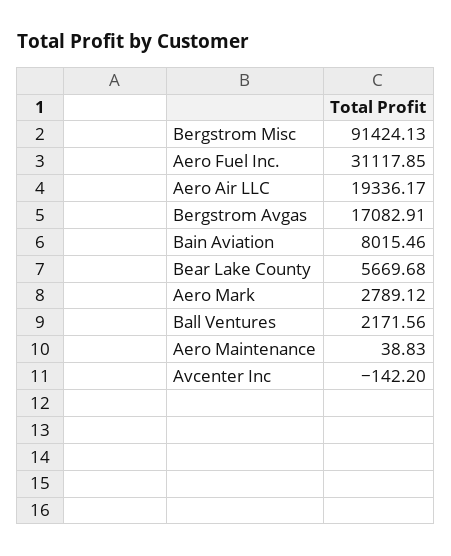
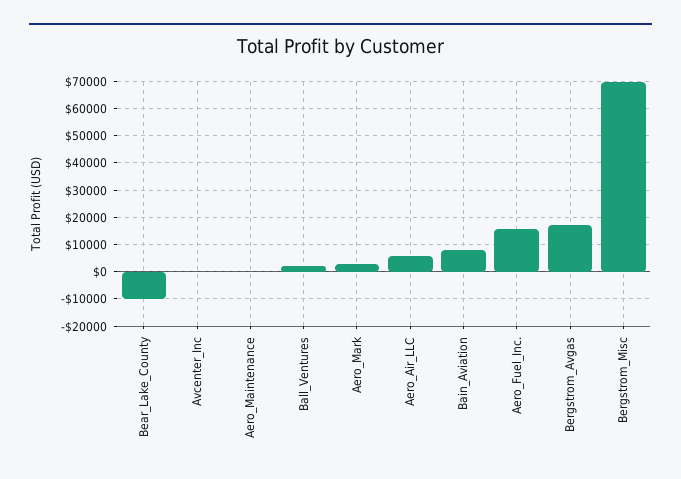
  {
-   "Bergstrom Misc": 91424.13,
+   "Bergstrom Misc": 70000,
-   "Aero Fuel Inc.": 31117.85,
+   "Aero Fuel Inc.": 15000,
-   "Aero Air LLC": 19336.17,
+   "Aero Air LLC": 5000,
    "Bergstrom Avgas": 17082.91,
    "Bain Aviation": 8015.46,
-   "Bear Lake County": 5669.68,
+   "Bear Lake County": -10000,
    "Aero Mark": 2789.12,
    "Ball Ventures": 2171.56,
    "Aero Maintenance": 38.83,
    "Avcenter Inc": -142.2
  }

